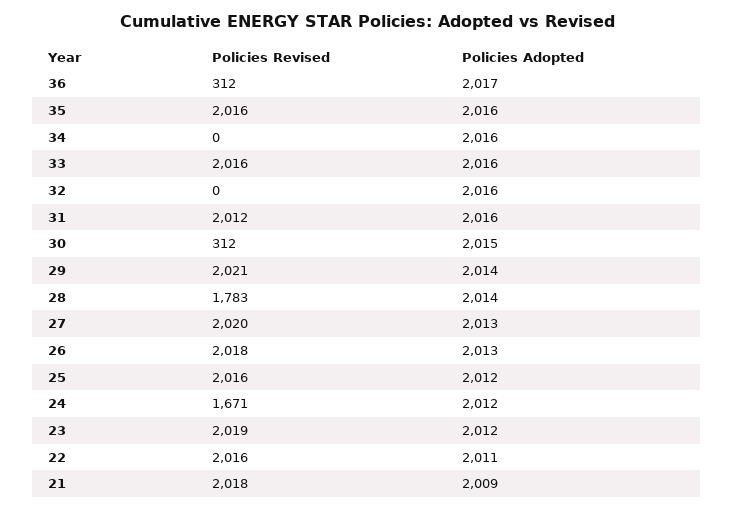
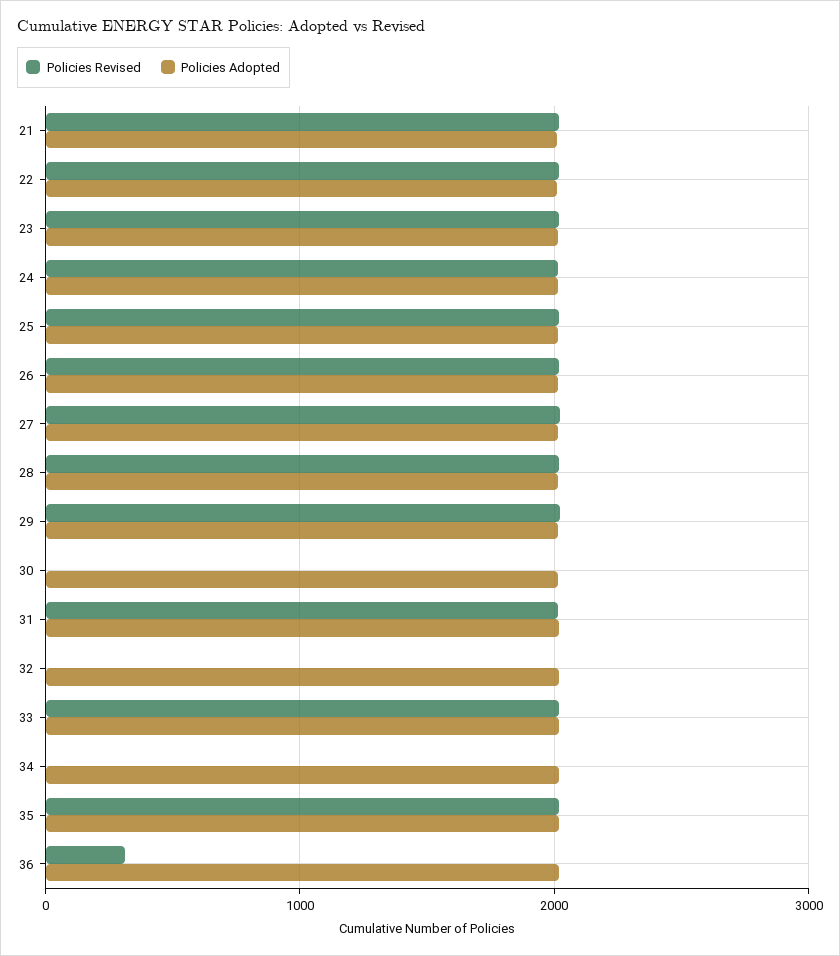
  {
    "Policies Revised": {
      "36": 312,
      "35": 2016,
      "34": 0,
      "33": 2016,
      "32": 0,
      "31": 2012,
-     "30": 312,
+     "30": 0,
      "29": 2021,
-     "28": 1783,
+     "28": 2000,
      "27": 2020,
      "26": 2018,
      "25": 2016,
-     "24": 1671,
+     "24": 2000,
      "23": 2019,
      "22": 2016,
      "21": 2018
    },
    "Policies Adopted": {
      "36": 2017,
      "35": 2016,
      "34": 2016,
      "33": 2016,
      "32": 2016,
      "31": 2016,
      "30": 2015,
      "29": 2014,
      "28": 2014,
      "27": 2013,
      "26": 2013,
      "25": 2012,
      "24": 2012,
      "23": 2012,
      "22": 2011,
      "21": 2009
    }
  }

